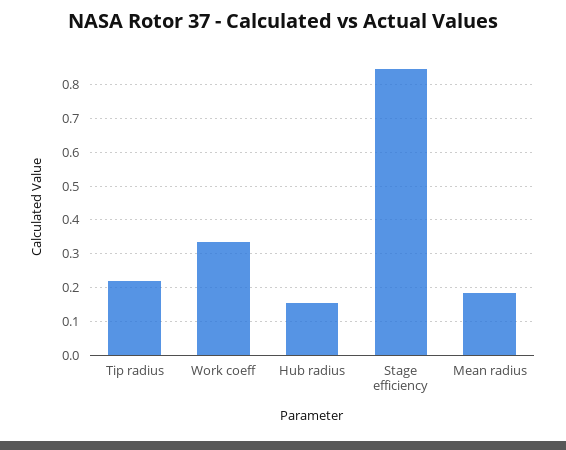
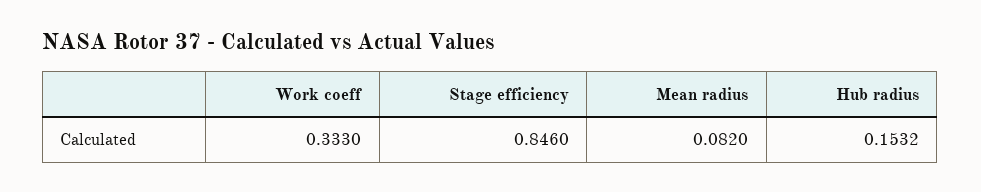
  {
-   "Tip radius": 0.22,
    "Work coeff": 0.333,
    "Hub radius": 0.1532,
    "Stage efficiency": 0.846,
-   "Mean radius": 0.18
+   "Mean radius": 0.082
  }

